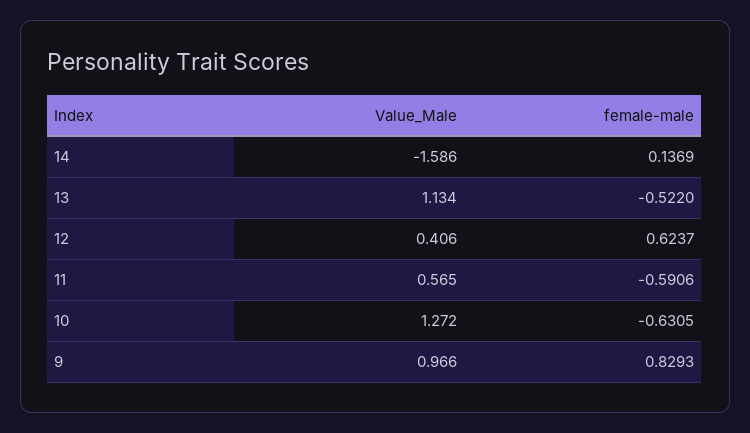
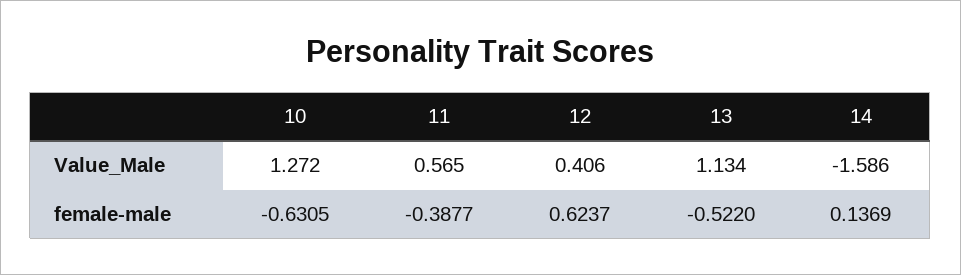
  {
    "Value_Male": {
      "14": -1.586,
      "13": 1.134,
      "12": 0.406,
      "11": 0.565,
-     "10": 1.272,
+     "10": 1.272
-     "9": 0.966
    },
    "female-male": {
      "14": 0.1369,
      "13": -0.522,
      "12": 0.6237,
-     "11": -0.5906,
+     "11": -0.3877,
-     "10": -0.6305,
+     "10": -0.6305
-     "9": 0.8293
    }
  }

